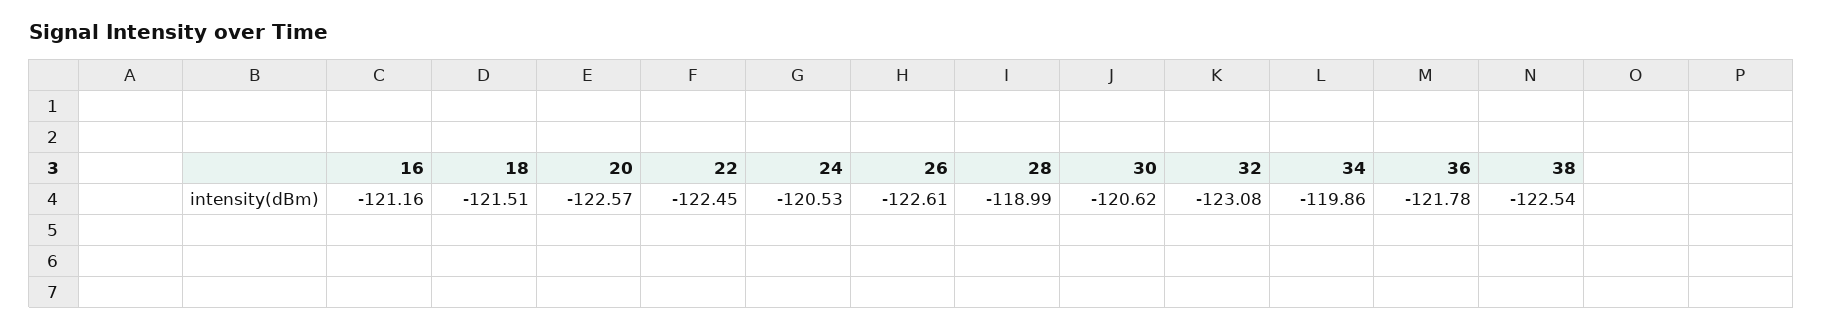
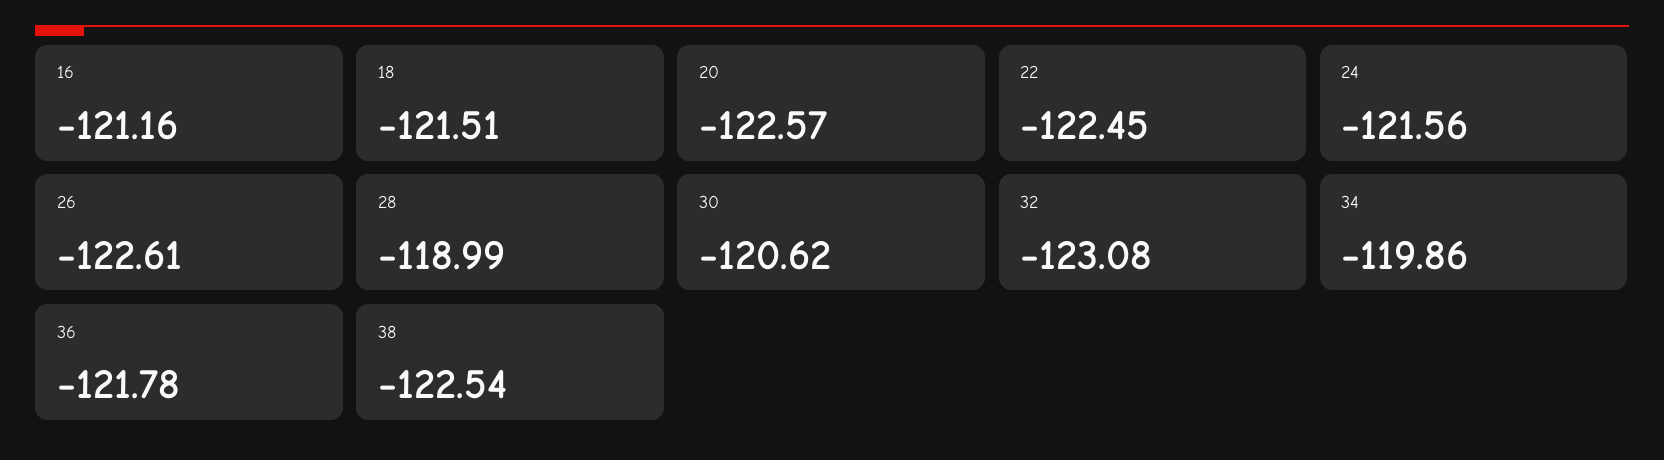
  {
    "16": -121.16,
    "18": -121.51,
    "20": -122.57,
    "22": -122.45,
-   "24": -120.53,
+   "24": -121.56,
    "26": -122.61,
    "28": -118.99,
    "30": -120.62,
    "32": -123.08,
    "34": -119.86,
    "36": -121.78,
    "38": -122.54
  }

